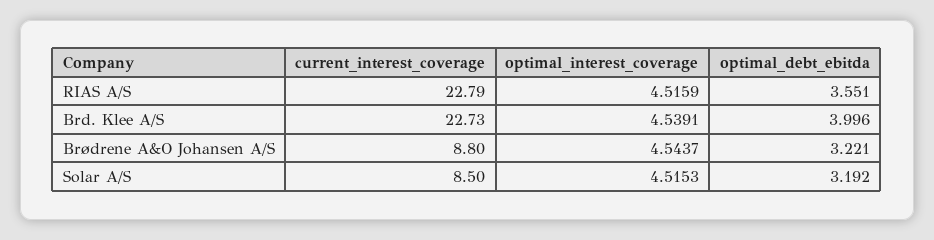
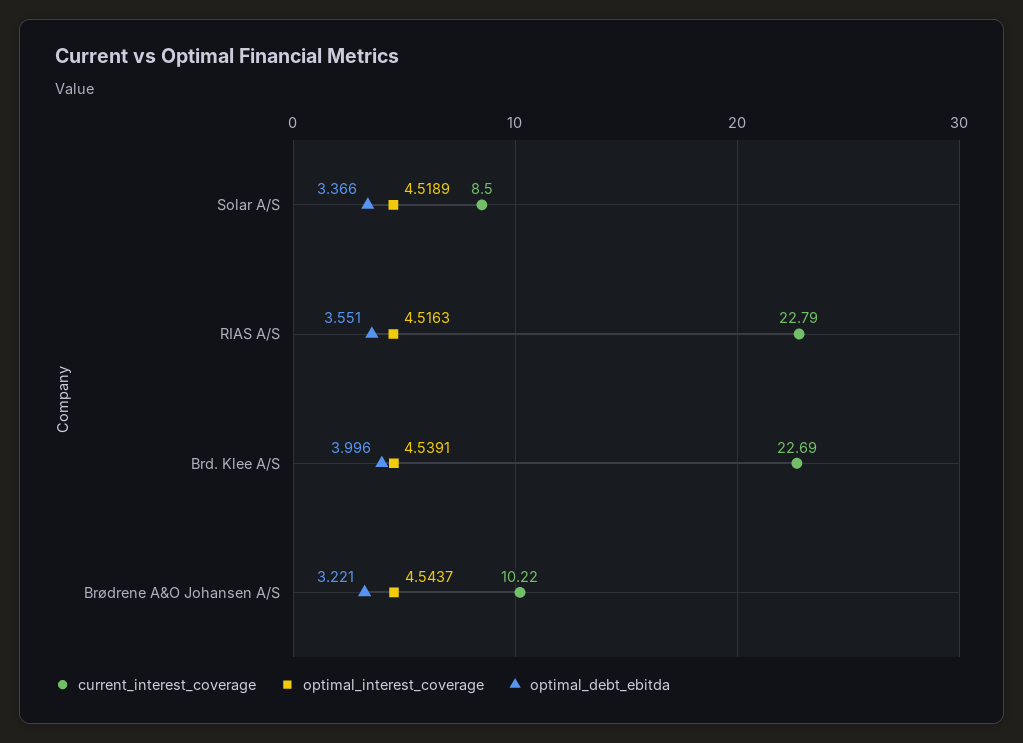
  {
    "current_interest_coverage": {
      "RIAS A/S": 22.79,
-     "Brd. Klee A/S": 22.73,
+     "Brd. Klee A/S": 22.69,
-     "Brødrene A&O Johansen A/S": 8.8,
+     "Brødrene A&O Johansen A/S": 10.22,
      "Solar A/S": 8.5
    },
    "optimal_interest_coverage": {
-     "RIAS A/S": 4.5159,
+     "RIAS A/S": 4.5163,
      "Brd. Klee A/S": 4.5391,
      "Brødrene A&O Johansen A/S": 4.5437,
-     "Solar A/S": 4.5153
+     "Solar A/S": 4.5189
    },
    "optimal_debt_ebitda": {
      "RIAS A/S": 3.551,
      "Brd. Klee A/S": 3.996,
      "Brødrene A&O Johansen A/S": 3.221,
-     "Solar A/S": 3.192
+     "Solar A/S": 3.366
    }
  }

